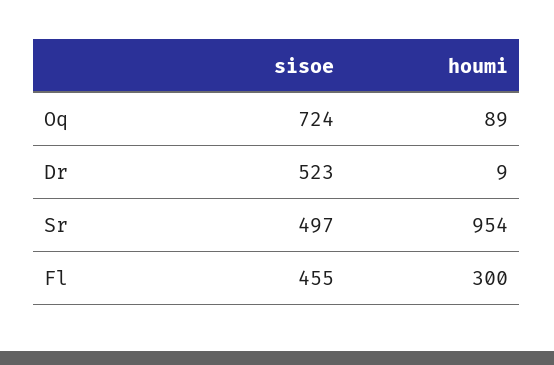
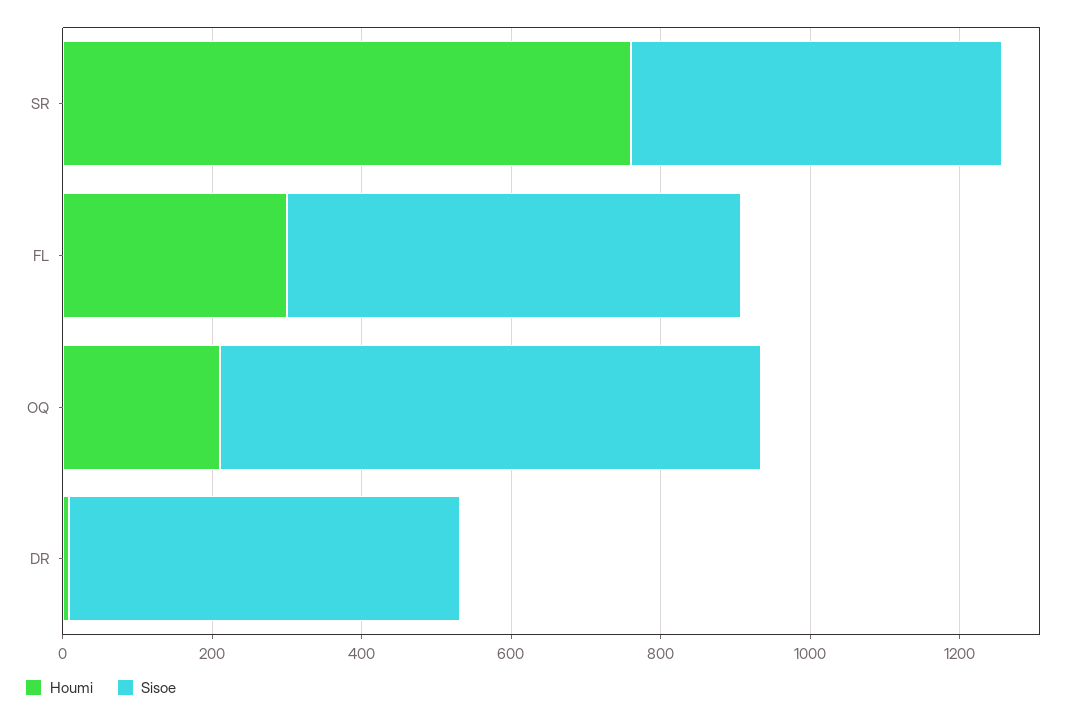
  {
    "sisoe": {
      "Oq": 724,
      "Dr": 523,
      "Sr": 497,
-     "Fl": 455
+     "Fl": 600
    },
    "houmi": {
-     "Oq": 89,
+     "Oq": 200,
      "Dr": 9,
-     "Sr": 954,
+     "Sr": 750,
      "Fl": 300
    }
  }

